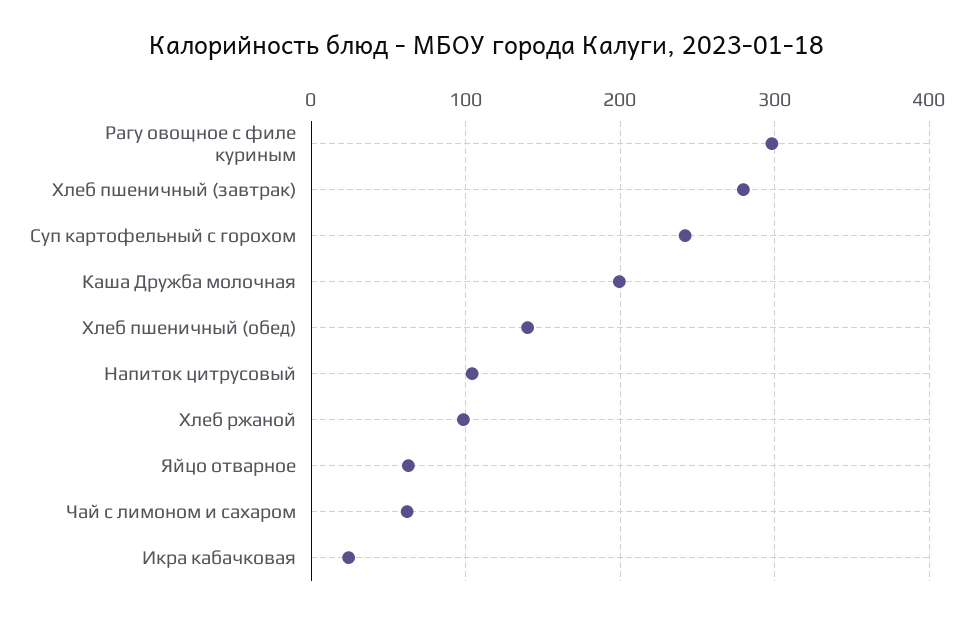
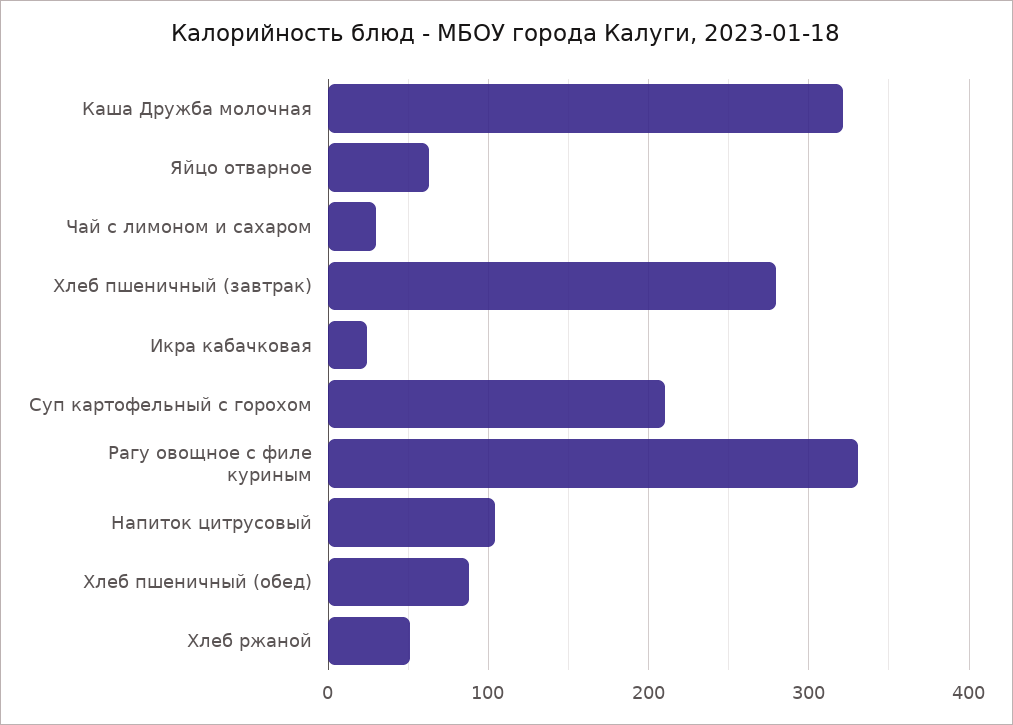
  {
-   "Рагу овощное с филе куриным": 300,
+   "Рагу овощное с филе куриным": 330,
    "Хлеб пшеничный (завтрак)": 280,
-   "Суп картофельный с горохом": 240,
+   "Суп картофельный с горохом": 210,
-   "Каша Дружба молочная": 200,
+   "Каша Дружба молочная": 320,
-   "Хлеб пшеничный (обед)": 140,
+   "Хлеб пшеничный (обед)": 90,
    "Напиток цитрусовый": 100,
-   "Хлеб ржаной": 100,
+   "Хлеб ржаной": 50,
    "Яйцо отварное": 60,
-   "Чай с лимоном и сахаром": 60,
+   "Чай с лимоном и сахаром": 30,
    "Икра кабачковая": 20
  }

